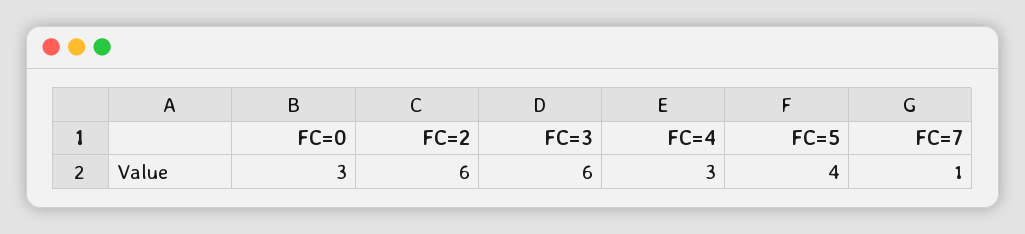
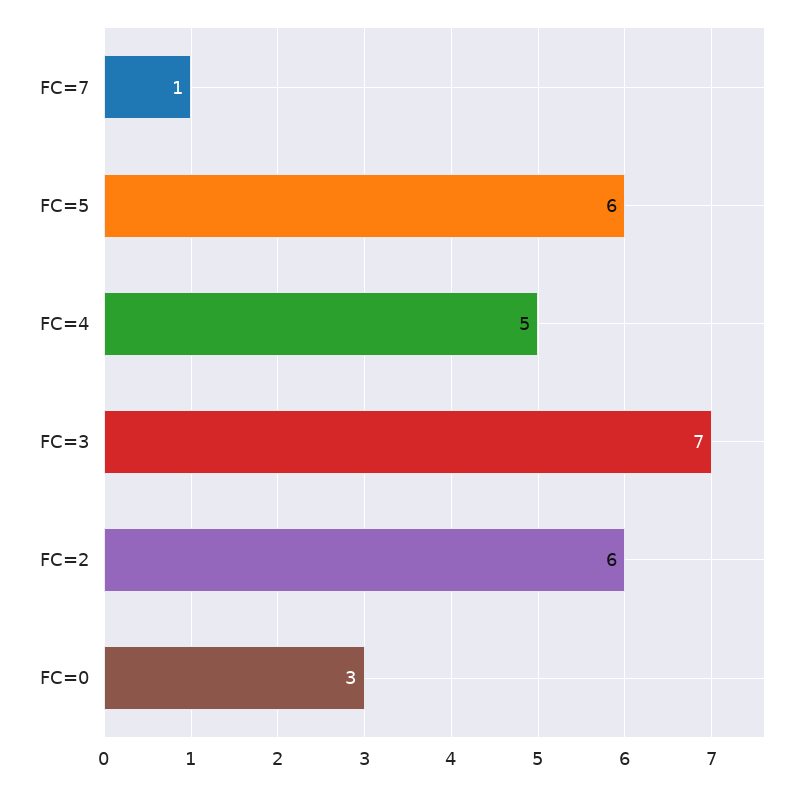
  {
    "FC=0": 3,
    "FC=2": 6,
-   "FC=3": 6,
+   "FC=3": 7,
-   "FC=4": 3,
+   "FC=4": 5,
-   "FC=5": 4,
+   "FC=5": 6,
    "FC=7": 1
  }

